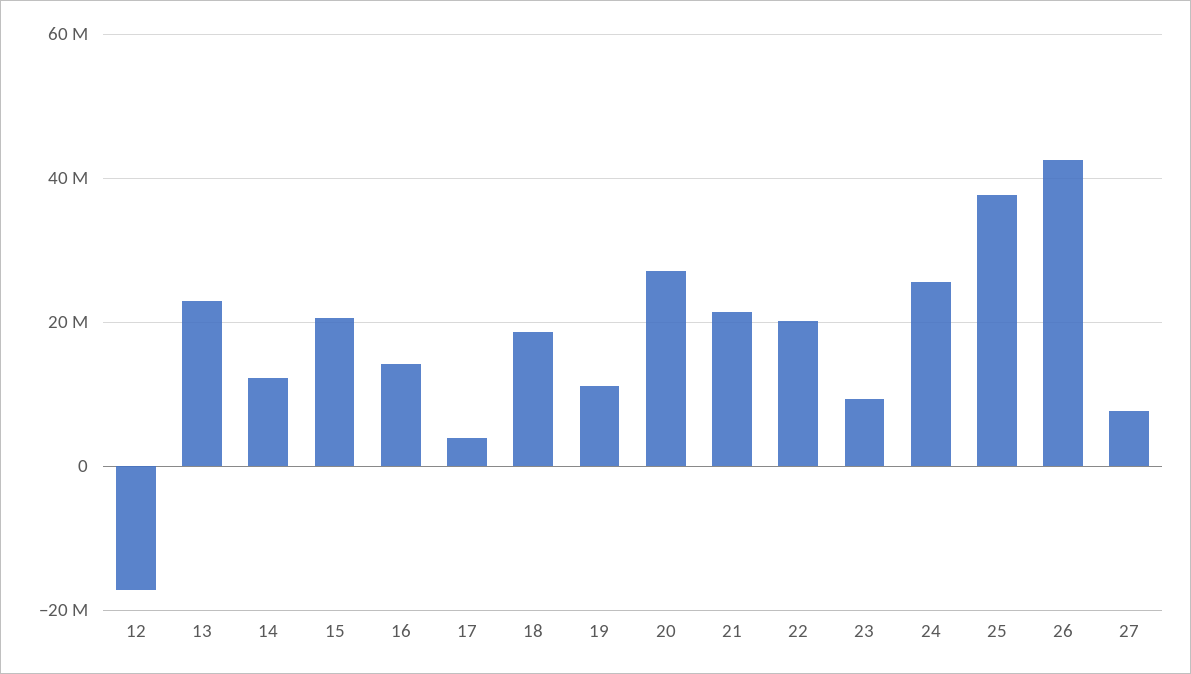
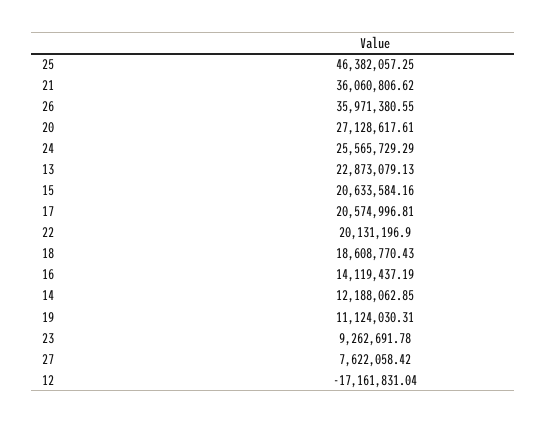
  {
    "12": -17161831.04,
    "13": 22873079.13,
    "14": 12188062.85,
    "15": 20633584.16,
    "16": 14119437.19,
-   "17": 4000000,
+   "17": 20574996.81,
    "18": 18608770.43,
    "19": 11124030.31,
    "20": 27128617.61,
-   "21": 22000000,
+   "21": 36060806.62,
    "22": 20131196.9,
    "23": 9262691.78,
    "24": 25565729.29,
-   "25": 38000000,
+   "25": 46382057.25,
-   "26": 42000000,
+   "26": 35971380.55,
    "27": 7622058.42
  }

